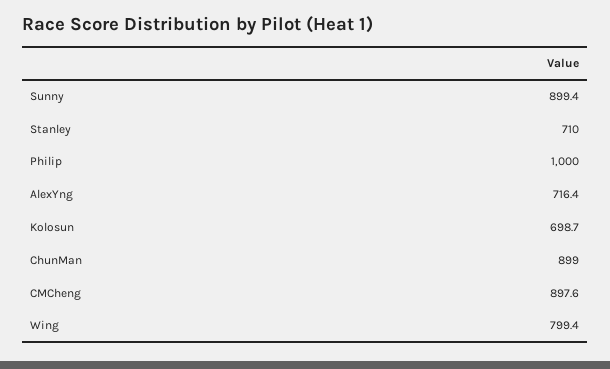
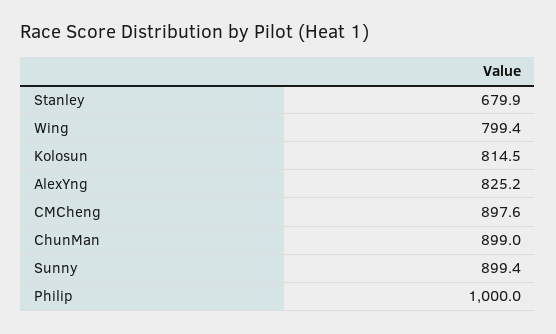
  {
    "Sunny": 899.4,
-   "Stanley": 710,
+   "Stanley": 679.9,
    "Philip": 1000,
-   "AlexYng": 716.4,
+   "AlexYng": 825.2,
-   "Kolosun": 698.7,
+   "Kolosun": 814.5,
    "ChunMan": 899,
    "CMCheng": 897.6,
    "Wing": 799.4
  }

